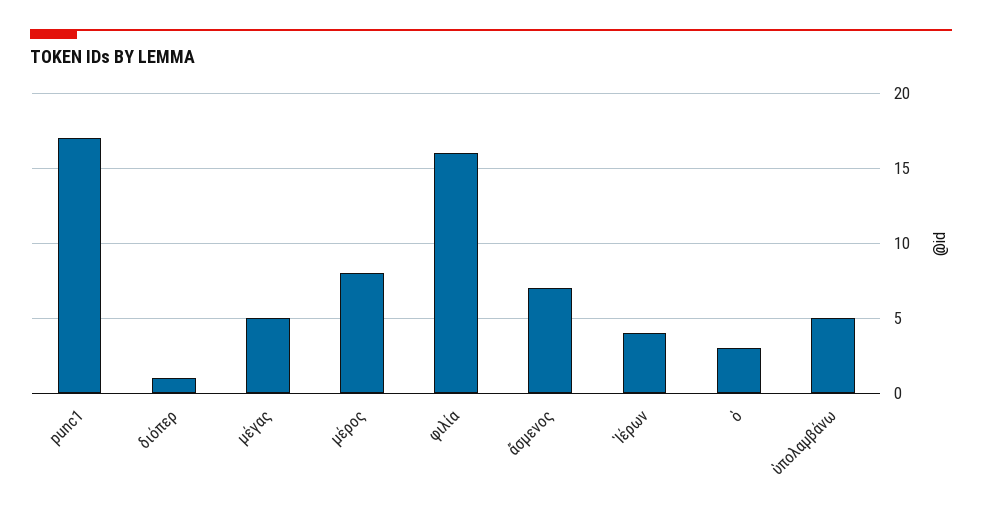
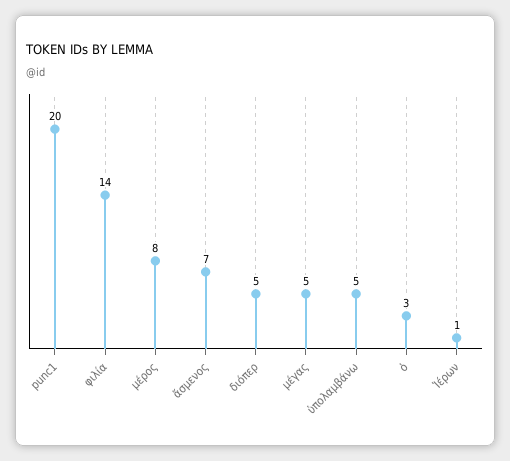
  {
-   "punc1": 17,
+   "punc1": 20,
-   "διόπερ": 1,
+   "διόπερ": 5,
    "μέγας": 5,
    "μέρος": 8,
-   "φιλία": 16,
+   "φιλία": 14,
    "ἄσμενος": 7,
-   "Ἱέρων": 4,
+   "Ἱέρων": 1,
    "ὁ": 3,
    "ὑπολαμβάνω": 5
  }

